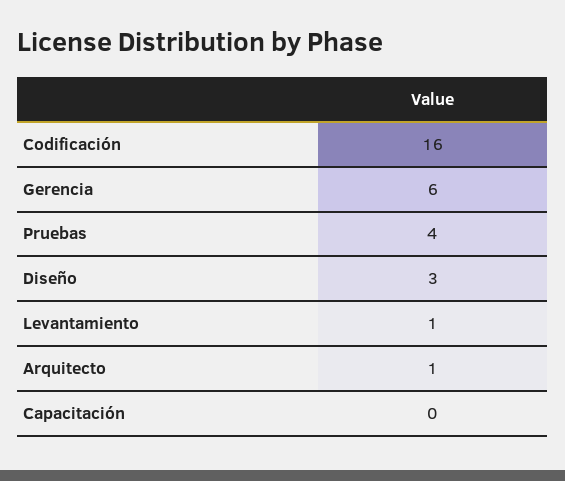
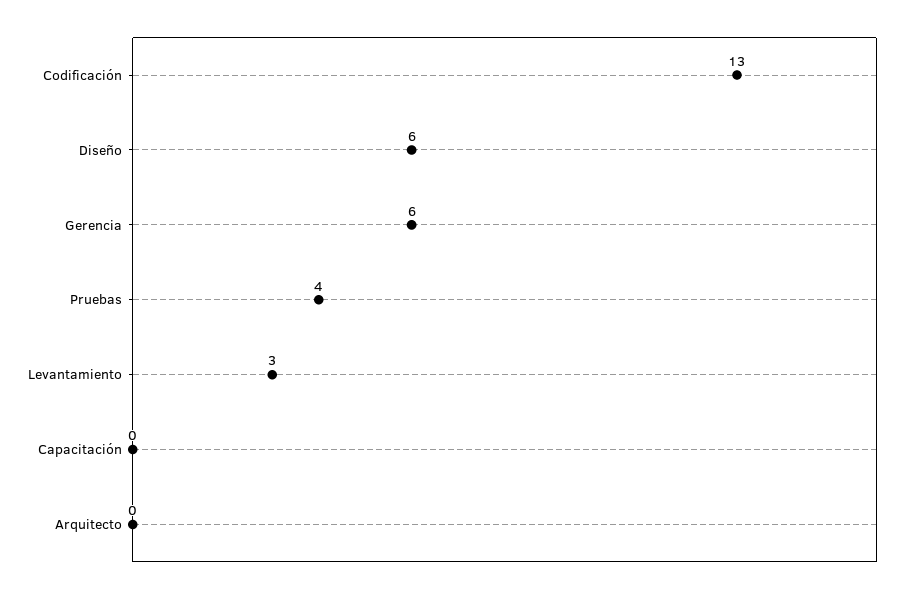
  {
-   "Codificación": 16,
+   "Codificación": 13,
    "Gerencia": 6,
    "Pruebas": 4,
-   "Diseño": 3,
+   "Diseño": 6,
-   "Levantamiento": 1,
+   "Levantamiento": 3,
-   "Arquitecto": 1,
+   "Arquitecto": 0,
    "Capacitación": 0
  }

